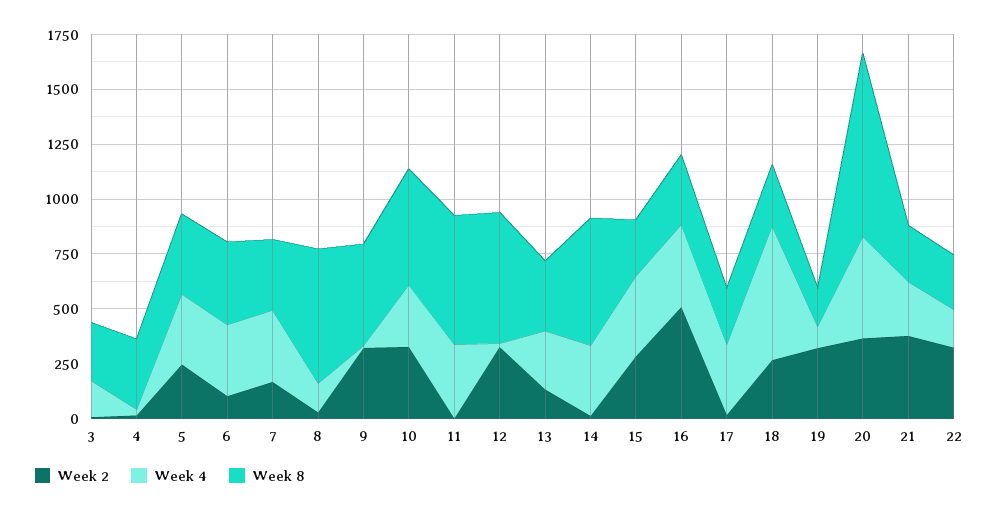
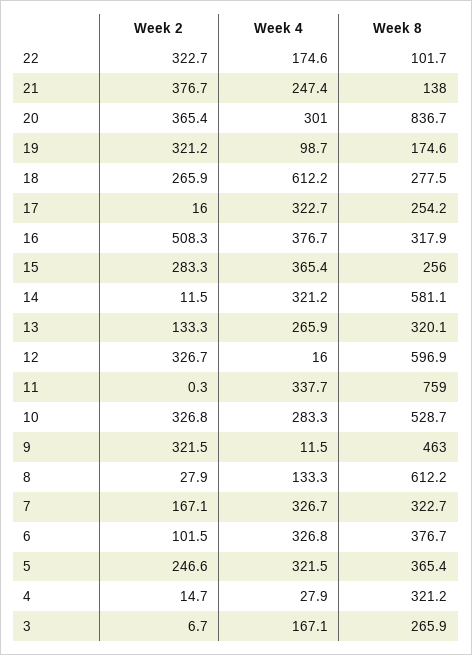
  {
    "Week 2": {
      "3": 6.7,
      "4": 14.7,
      "5": 246.6,
      "6": 101.5,
      "7": 167.1,
      "8": 27.9,
      "9": 321.5,
      "10": 326.8,
      "11": 0.3,
      "12": 326.7,
      "13": 133.3,
      "14": 11.5,
      "15": 283.3,
      "16": 508.3,
      "17": 16,
      "18": 265.9,
      "19": 321.2,
      "20": 365.4,
      "21": 376.7,
      "22": 322.7
    },
    "Week 4": {
      "3": 167.1,
      "4": 27.9,
      "5": 321.5,
      "6": 326.8,
      "7": 326.7,
      "8": 133.3,
      "9": 11.5,
      "10": 283.3,
      "11": 337.7,
      "12": 16,
      "13": 265.9,
      "14": 321.2,
      "15": 365.4,
      "16": 376.7,
      "17": 322.7,
      "18": 612.2,
      "19": 98.7,
-     "20": 450,
+     "20": 301,
      "21": 247.4,
      "22": 174.6
    },
    "Week 8": {
      "3": 265.9,
      "4": 321.2,
      "5": 365.4,
      "6": 376.7,
      "7": 322.7,
      "8": 612.2,
      "9": 463,
      "10": 528.7,
-     "11": 600,
+     "11": 759,
      "12": 596.9,
      "13": 320.1,
      "14": 581.1,
      "15": 256,
      "16": 317.9,
      "17": 254.2,
      "18": 277.5,
      "19": 174.6,
      "20": 836.7,
-     "21": 250,
+     "21": 138,
-     "22": 250
+     "22": 101.7
    }
  }

